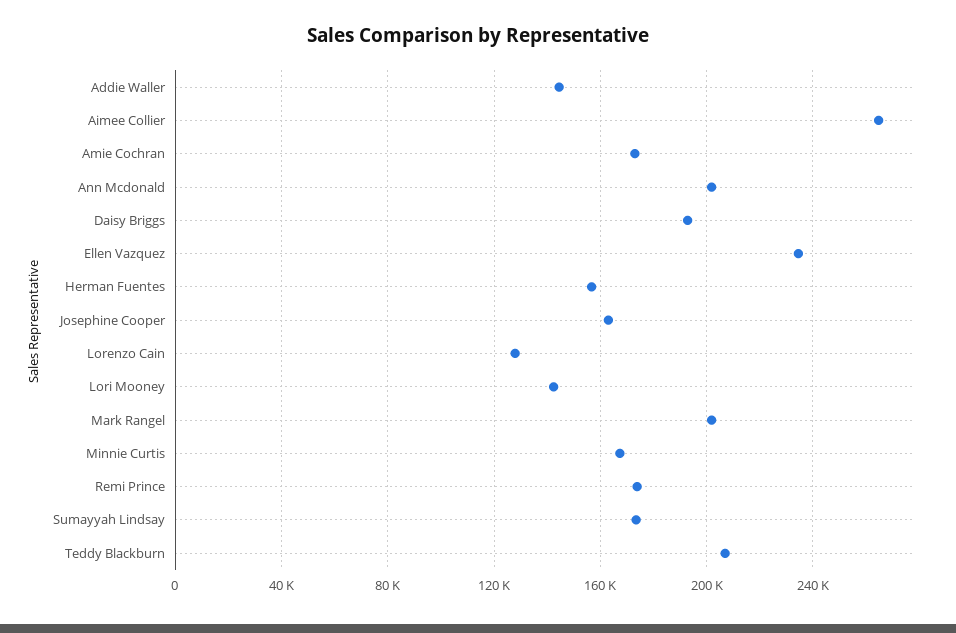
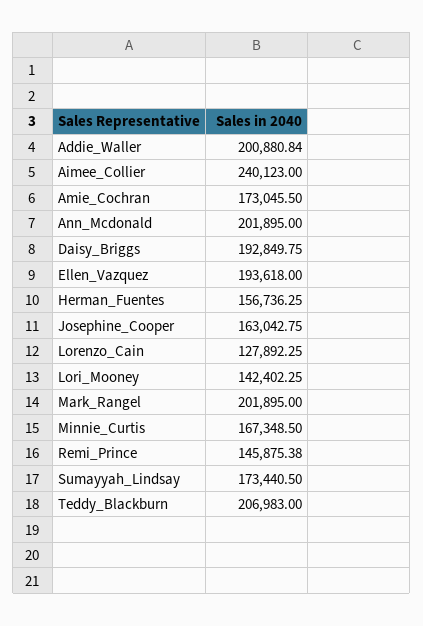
  {
-   "Addie Waller": 145000,
+   "Addie Waller": 200880.84,
-   "Aimee Collier": 265000,
+   "Aimee Collier": 240123,
    "Amie Cochran": 173045.5,
    "Ann Mcdonald": 201895,
    "Daisy Briggs": 192849.75,
-   "Ellen Vazquez": 235000,
+   "Ellen Vazquez": 193618,
    "Herman Fuentes": 156736.25,
    "Josephine Cooper": 163042.75,
    "Lorenzo Cain": 127892.25,
    "Lori Mooney": 142402.25,
    "Mark Rangel": 201895,
    "Minnie Curtis": 167348.5,
-   "Remi Prince": 175000,
+   "Remi Prince": 145875.38,
    "Sumayyah Lindsay": 173440.5,
    "Teddy Blackburn": 206983
  }

